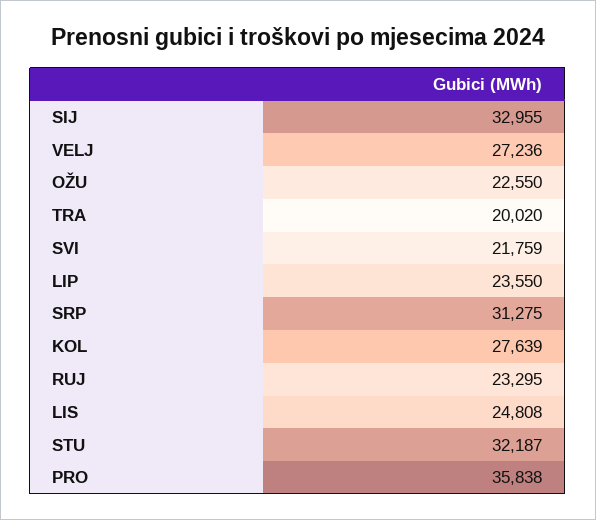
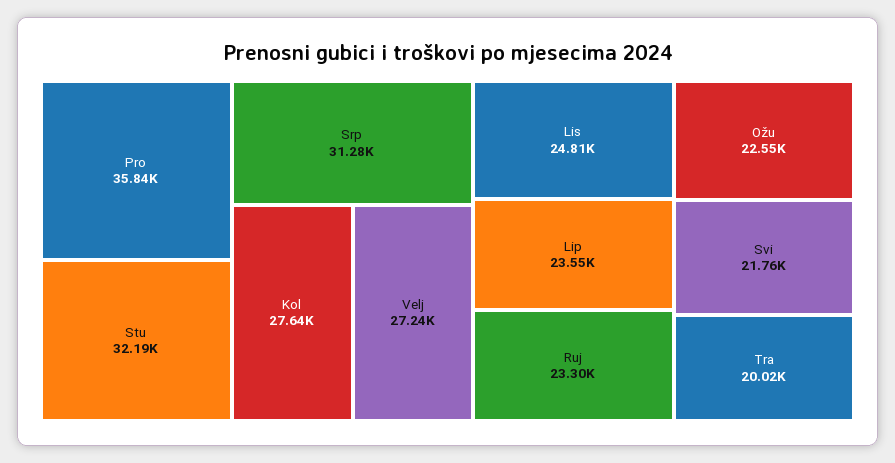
  {
-   "SIJ": 32955,
    "VELJ": 27236,
    "OŽU": 22550,
    "TRA": 20020,
    "SVI": 21759,
    "LIP": 23550,
    "SRP": 31275,
    "KOL": 27639,
    "RUJ": 23295,
    "LIS": 24808,
    "STU": 32187,
    "PRO": 35838
  }

